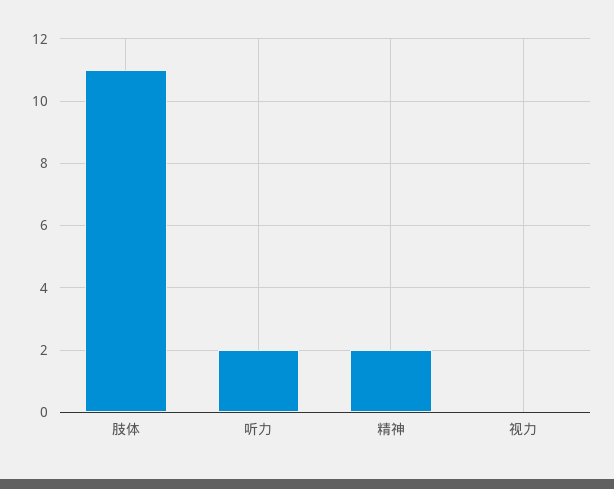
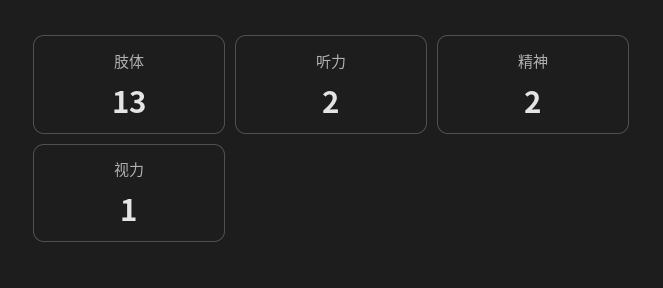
  {
-   "肢体": 11,
+   "肢体": 13,
    "听力": 2,
    "精神": 2,
-   "视力": 0
+   "视力": 1
  }

